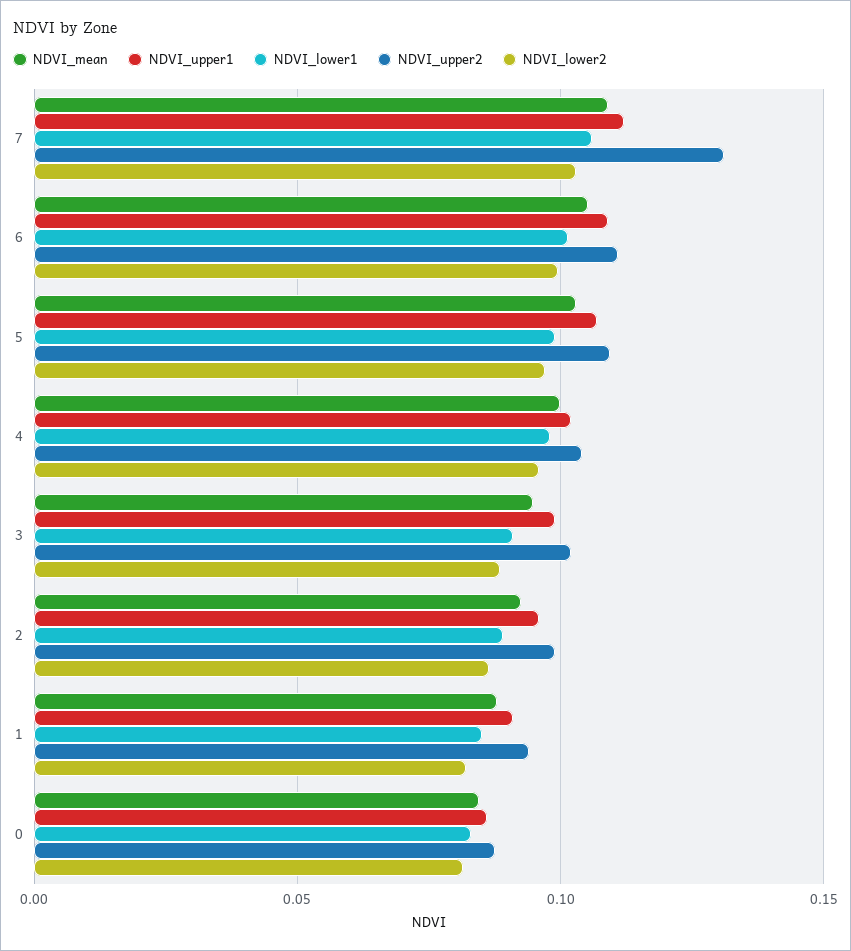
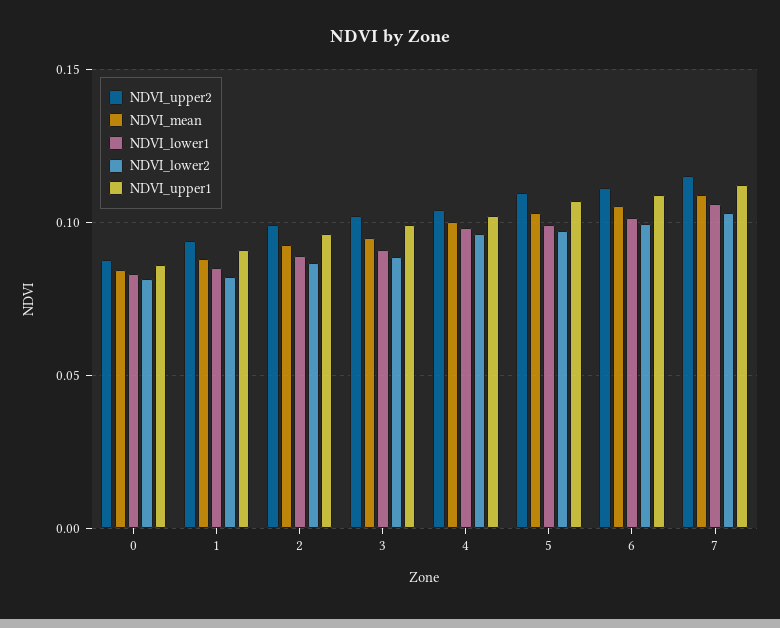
  {
    "NDVI_mean": {
      "7": 0.11,
      "6": 0.105,
      "5": 0.105,
      "4": 0.1,
      "3": 0.095,
      "2": 0.09,
      "1": 0.09,
      "0": 0.085
    },
    "NDVI_upper1": {
      "7": 0.11,
      "6": 0.11,
      "5": 0.105,
      "4": 0.1,
      "3": 0.1,
      "2": 0.095,
      "1": 0.09,
      "0": 0.085
    },
    "NDVI_lower1": {
      "7": 0.105,
      "6": 0.1,
      "5": 0.1,
      "4": 0.1,
      "3": 0.09,
      "2": 0.09,
      "1": 0.085,
      "0": 0.085
    },
    "NDVI_upper2": {
-     "7": 0.13,
+     "7": 0.115,
      "6": 0.11,
      "5": 0.11,
      "4": 0.105,
      "3": 0.1,
      "2": 0.1,
      "1": 0.095,
      "0": 0.09
    },
    "NDVI_lower2": {
      "7": 0.105,
      "6": 0.1,
      "5": 0.095,
      "4": 0.095,
      "3": 0.09,
      "2": 0.085,
      "1": 0.08,
      "0": 0.08
    }
  }

